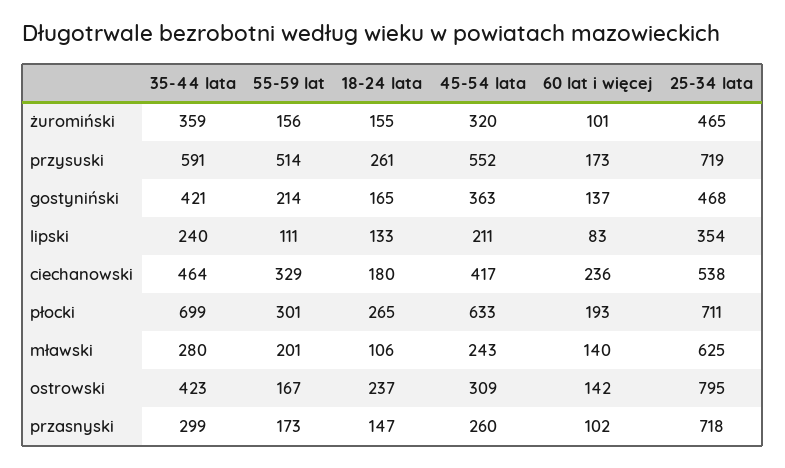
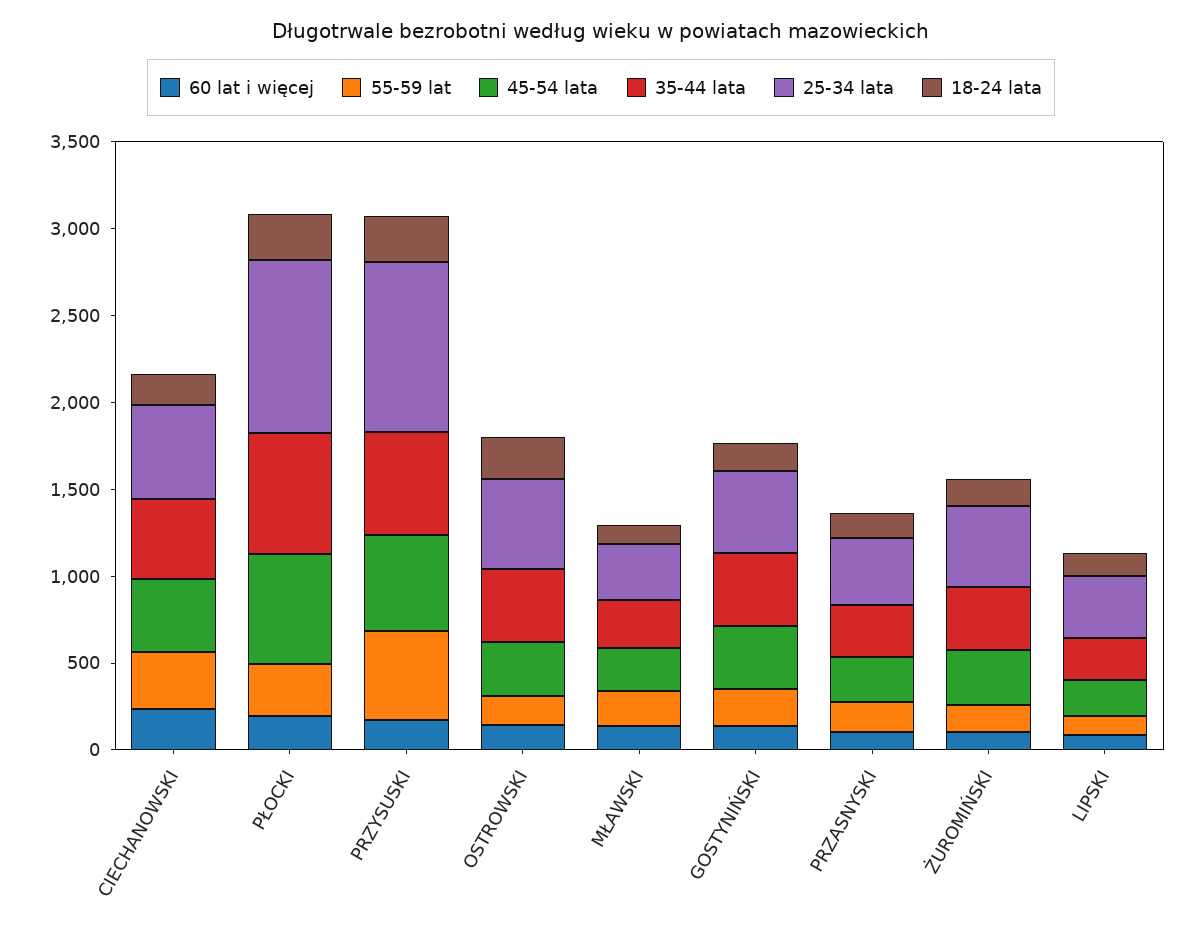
  {
    "35-44 lata": {
      "żuromiński": 359,
      "przysuski": 591,
      "gostyniński": 421,
      "lipski": 240,
      "ciechanowski": 464,
      "płocki": 699,
      "mławski": 280,
      "ostrowski": 423,
      "przasnyski": 299
    },
    "55-59 lat": {
      "żuromiński": 156,
      "przysuski": 514,
      "gostyniński": 214,
      "lipski": 111,
      "ciechanowski": 329,
      "płocki": 301,
      "mławski": 201,
      "ostrowski": 167,
      "przasnyski": 173
    },
    "18-24 lata": {
      "żuromiński": 155,
      "przysuski": 261,
      "gostyniński": 165,
      "lipski": 133,
      "ciechanowski": 180,
      "płocki": 265,
      "mławski": 106,
      "ostrowski": 237,
      "przasnyski": 147
    },
    "45-54 lata": {
      "żuromiński": 320,
      "przysuski": 552,
      "gostyniński": 363,
      "lipski": 211,
      "ciechanowski": 417,
      "płocki": 633,
      "mławski": 243,
      "ostrowski": 309,
      "przasnyski": 260
    },
    "60 lat i więcej": {
      "żuromiński": 101,
      "przysuski": 173,
      "gostyniński": 137,
      "lipski": 83,
      "ciechanowski": 236,
      "płocki": 193,
      "mławski": 140,
      "ostrowski": 142,
      "przasnyski": 102
    },
    "25-34 lata": {
      "żuromiński": 465,
-     "przysuski": 719,
+     "przysuski": 1000,
      "gostyniński": 468,
      "lipski": 354,
      "ciechanowski": 538,
-     "płocki": 711,
+     "płocki": 1000,
-     "mławski": 625,
+     "mławski": 300,
-     "ostrowski": 795,
+     "ostrowski": 500,
-     "przasnyski": 718
+     "przasnyski": 400
    }
  }

